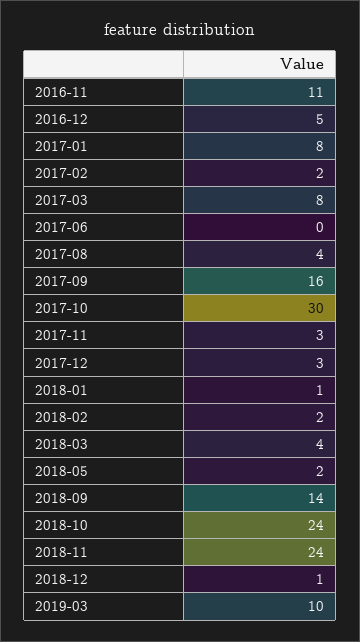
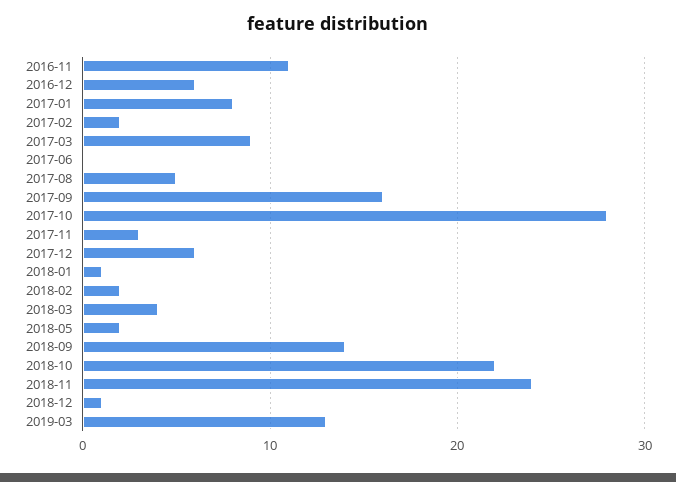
  {
    "2016-11": 11,
-   "2016-12": 5,
+   "2016-12": 6,
    "2017-01": 8,
    "2017-02": 2,
-   "2017-03": 8,
+   "2017-03": 9,
    "2017-06": 0,
-   "2017-08": 4,
+   "2017-08": 5,
    "2017-09": 16,
-   "2017-10": 30,
+   "2017-10": 28,
    "2017-11": 3,
-   "2017-12": 3,
+   "2017-12": 6,
    "2018-01": 1,
    "2018-02": 2,
    "2018-03": 4,
    "2018-05": 2,
    "2018-09": 14,
-   "2018-10": 24,
+   "2018-10": 22,
    "2018-11": 24,
    "2018-12": 1,
-   "2019-03": 10
+   "2019-03": 13
  }

